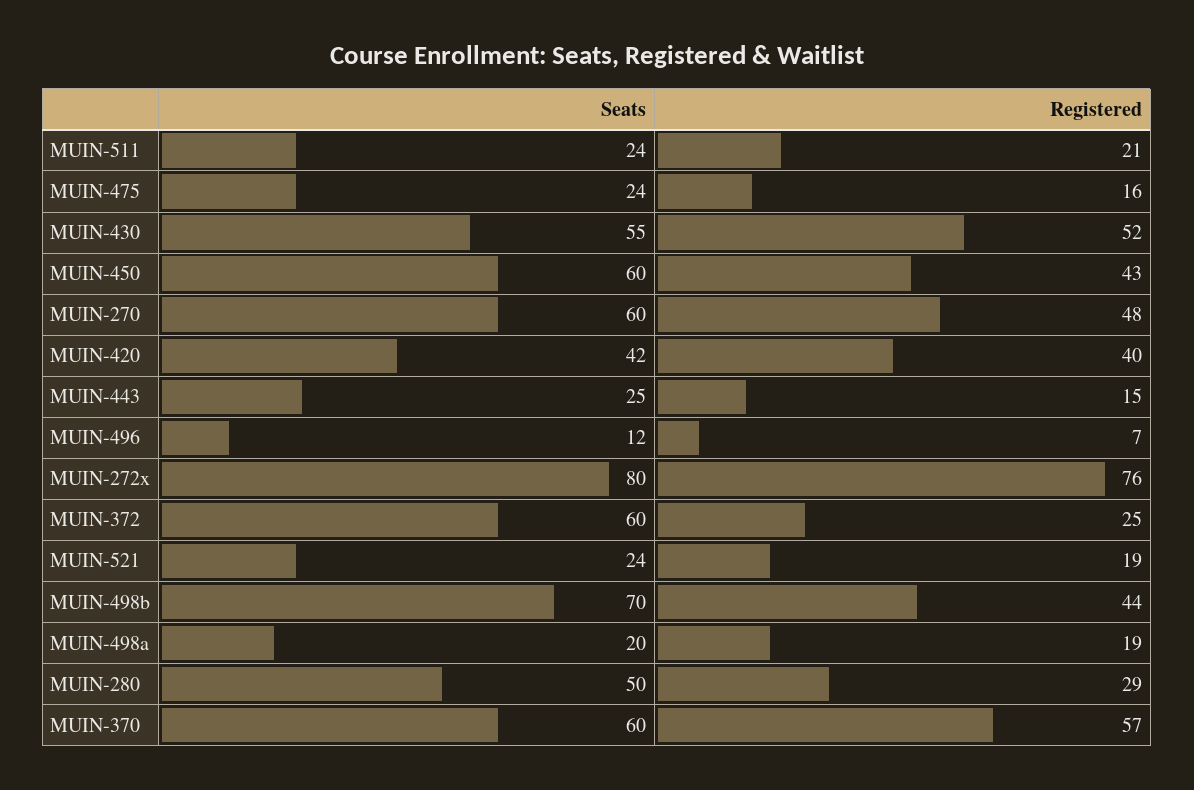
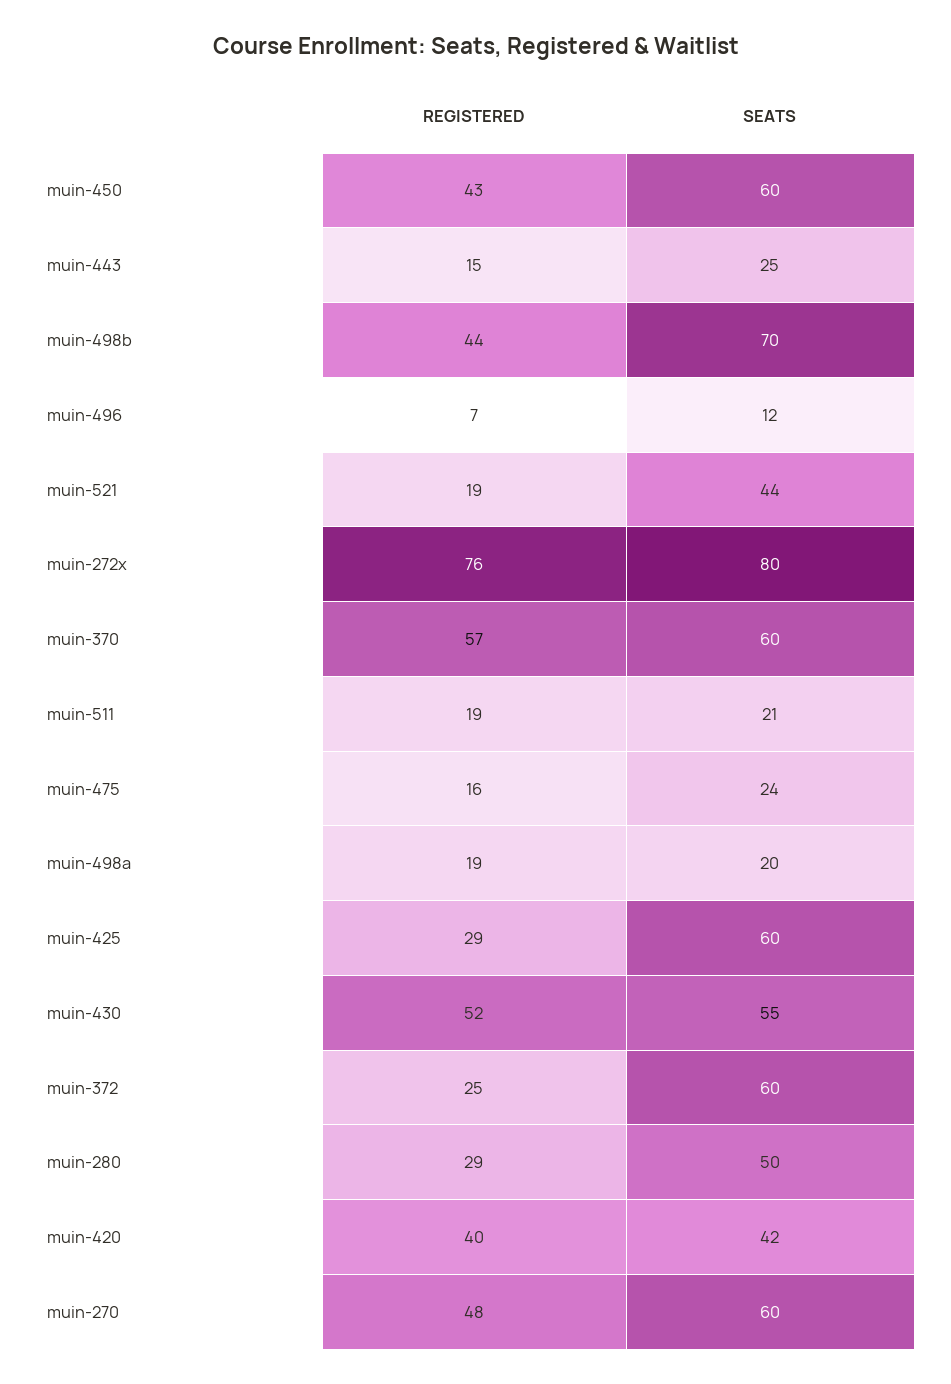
  {
    "Seats": {
-     "MUIN-511": 24,
+     "MUIN-511": 21,
      "MUIN-475": 24,
      "MUIN-430": 55,
      "MUIN-450": 60,
      "MUIN-270": 60,
      "MUIN-420": 42,
      "MUIN-443": 25,
      "MUIN-496": 12,
      "MUIN-272x": 80,
      "MUIN-372": 60,
-     "MUIN-521": 24,
+     "MUIN-521": 44,
      "MUIN-498b": 70,
      "MUIN-498a": 20,
      "MUIN-280": 50,
-     "MUIN-370": 60
+     "MUIN-370": 60,
+     "muin-425": 60
    },
    "Registered": {
-     "MUIN-511": 21,
+     "MUIN-511": 19,
      "MUIN-475": 16,
      "MUIN-430": 52,
      "MUIN-450": 43,
      "MUIN-270": 48,
      "MUIN-420": 40,
      "MUIN-443": 15,
      "MUIN-496": 7,
      "MUIN-272x": 76,
      "MUIN-372": 25,
      "MUIN-521": 19,
      "MUIN-498b": 44,
      "MUIN-498a": 19,
      "MUIN-280": 29,
-     "MUIN-370": 57
+     "MUIN-370": 57,
+     "muin-425": 29
    }
  }

